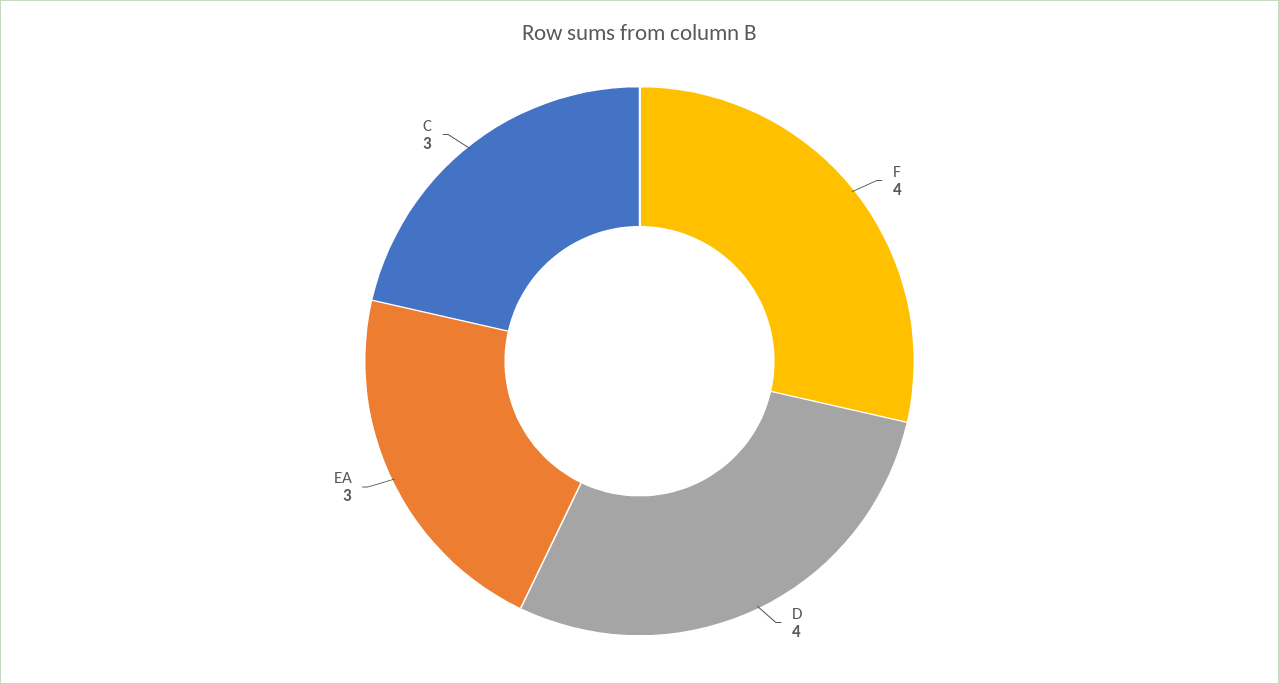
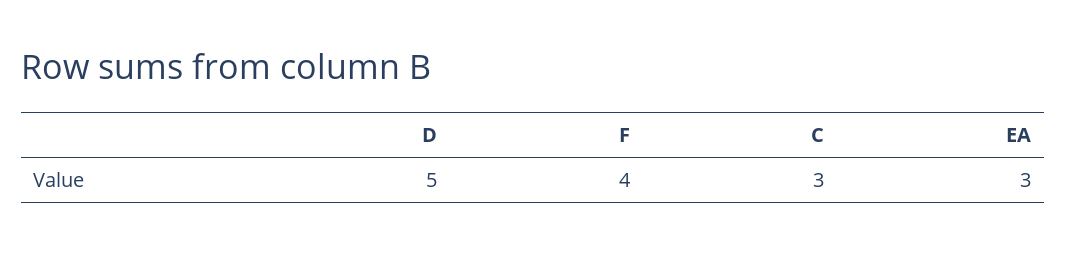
  {
    "F": 4,
-   "D": 4,
+   "D": 5,
    "EA": 3,
    "C": 3
  }

